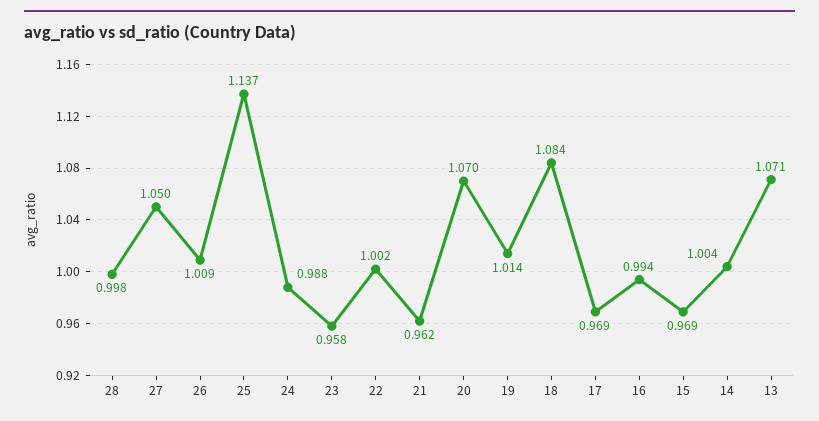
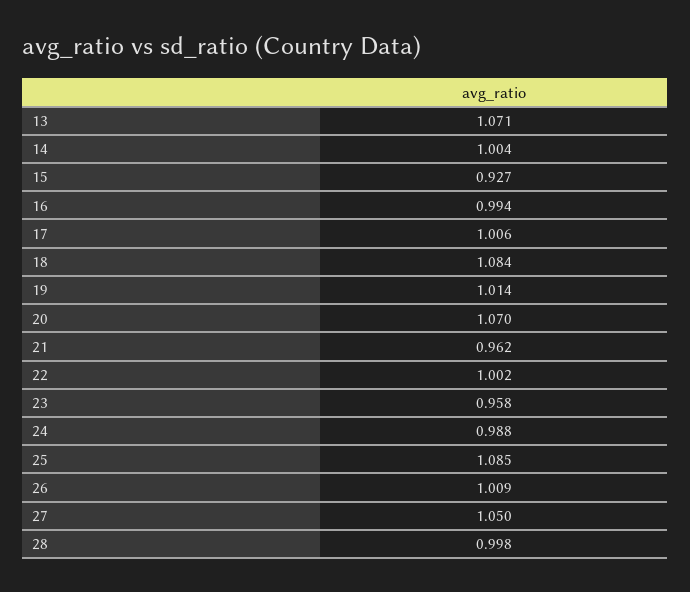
  {
    "28": 0.998,
    "27": 1.05,
    "26": 1.009,
-   "25": 1.137,
+   "25": 1.085,
    "24": 0.988,
    "23": 0.958,
    "22": 1.002,
    "21": 0.962,
    "20": 1.07,
    "19": 1.014,
    "18": 1.084,
-   "17": 0.969,
+   "17": 1.006,
    "16": 0.994,
-   "15": 0.969,
+   "15": 0.927,
    "14": 1.004,
    "13": 1.071
  }

